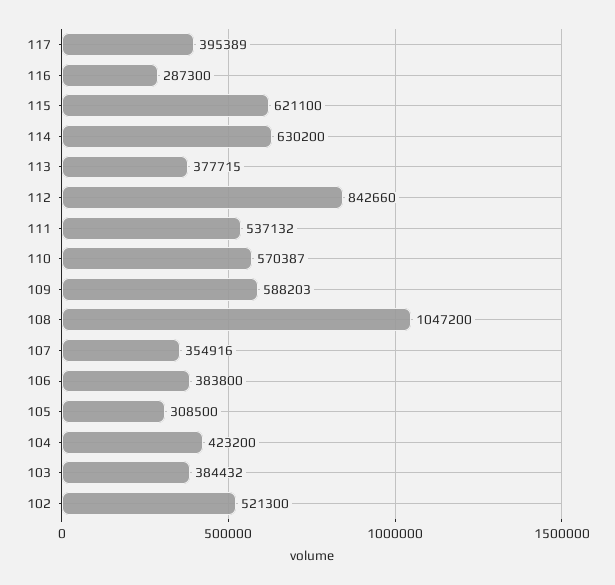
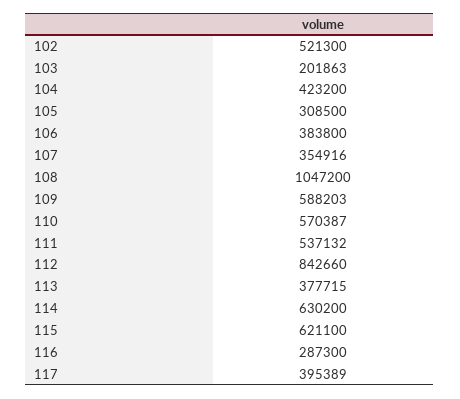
  {
    "117": 395389,
    "116": 287300,
    "115": 621100,
    "114": 630200,
    "113": 377715,
    "112": 842660,
    "111": 537132,
    "110": 570387,
    "109": 588203,
    "108": 1047200,
    "107": 354916,
    "106": 383800,
    "105": 308500,
    "104": 423200,
-   "103": 384432,
+   "103": 201863,
    "102": 521300
  }

